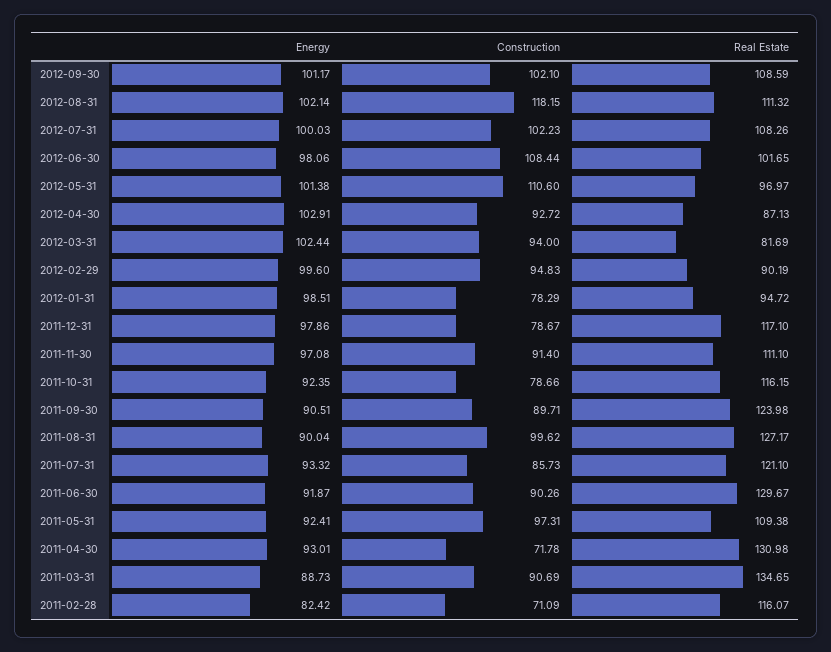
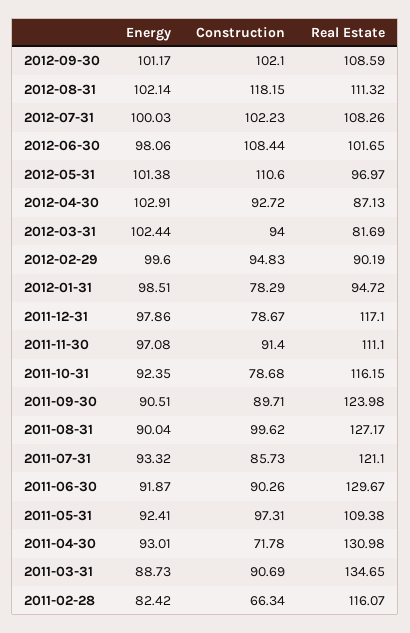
  {
    "Energy": {
      "2012-09-30": 101.17,
      "2012-08-31": 102.14,
      "2012-07-31": 100.03,
      "2012-06-30": 98.06,
      "2012-05-31": 101.38,
      "2012-04-30": 102.91,
      "2012-03-31": 102.44,
      "2012-02-29": 99.6,
      "2012-01-31": 98.51,
      "2011-12-31": 97.86,
      "2011-11-30": 97.08,
      "2011-10-31": 92.35,
      "2011-09-30": 90.51,
      "2011-08-31": 90.04,
      "2011-07-31": 93.32,
      "2011-06-30": 91.87,
      "2011-05-31": 92.41,
      "2011-04-30": 93.01,
      "2011-03-31": 88.73,
      "2011-02-28": 82.42
    },
    "Construction": {
      "2012-09-30": 102.1,
      "2012-08-31": 118.15,
      "2012-07-31": 102.23,
      "2012-06-30": 108.44,
      "2012-05-31": 110.6,
      "2012-04-30": 92.72,
      "2012-03-31": 94,
      "2012-02-29": 94.83,
      "2012-01-31": 78.29,
      "2011-12-31": 78.67,
      "2011-11-30": 91.4,
-     "2011-10-31": 78.66,
+     "2011-10-31": 78.68,
      "2011-09-30": 89.71,
      "2011-08-31": 99.62,
      "2011-07-31": 85.73,
      "2011-06-30": 90.26,
      "2011-05-31": 97.31,
      "2011-04-30": 71.78,
      "2011-03-31": 90.69,
-     "2011-02-28": 71.09
+     "2011-02-28": 66.34
    },
    "Real Estate": {
      "2012-09-30": 108.59,
      "2012-08-31": 111.32,
      "2012-07-31": 108.26,
      "2012-06-30": 101.65,
      "2012-05-31": 96.97,
      "2012-04-30": 87.13,
      "2012-03-31": 81.69,
      "2012-02-29": 90.19,
      "2012-01-31": 94.72,
      "2011-12-31": 117.1,
      "2011-11-30": 111.1,
      "2011-10-31": 116.15,
      "2011-09-30": 123.98,
      "2011-08-31": 127.17,
      "2011-07-31": 121.1,
      "2011-06-30": 129.67,
      "2011-05-31": 109.38,
      "2011-04-30": 130.98,
      "2011-03-31": 134.65,
      "2011-02-28": 116.07
    }
  }

